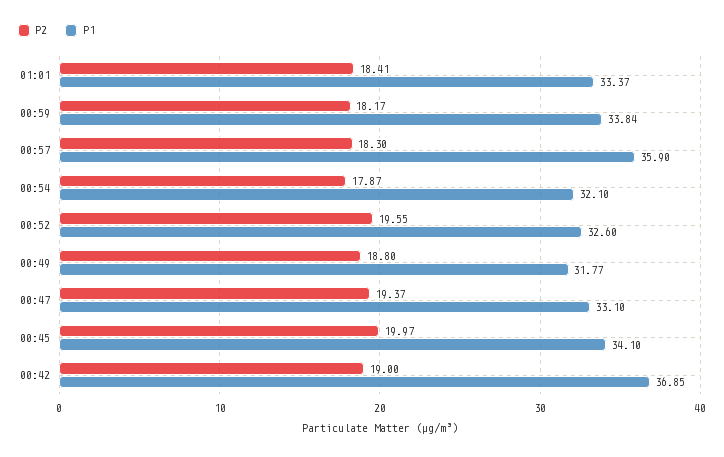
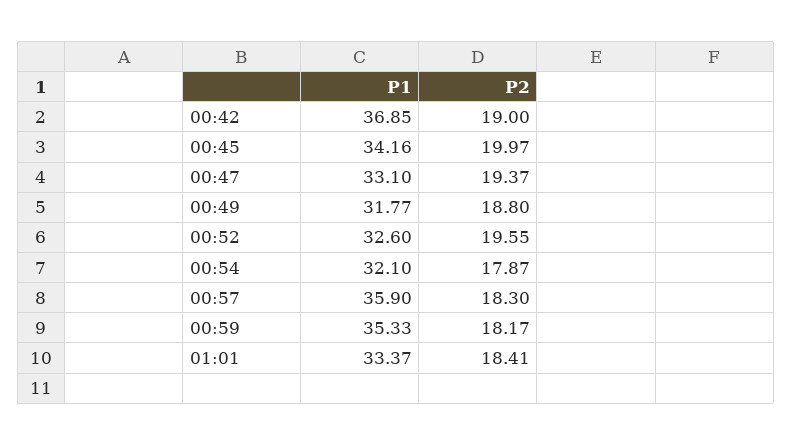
  {
    "P2": {
      "01:01": 18.41,
      "00:59": 18.17,
      "00:57": 18.3,
      "00:54": 17.87,
      "00:52": 19.55,
      "00:49": 18.8,
      "00:47": 19.37,
      "00:45": 19.97,
      "00:42": 19
    },
    "P1": {
      "01:01": 33.37,
-     "00:59": 33.84,
+     "00:59": 35.33,
      "00:57": 35.9,
      "00:54": 32.1,
      "00:52": 32.6,
      "00:49": 31.77,
      "00:47": 33.1,
-     "00:45": 34.1,
+     "00:45": 34.16,
      "00:42": 36.85
    }
  }

